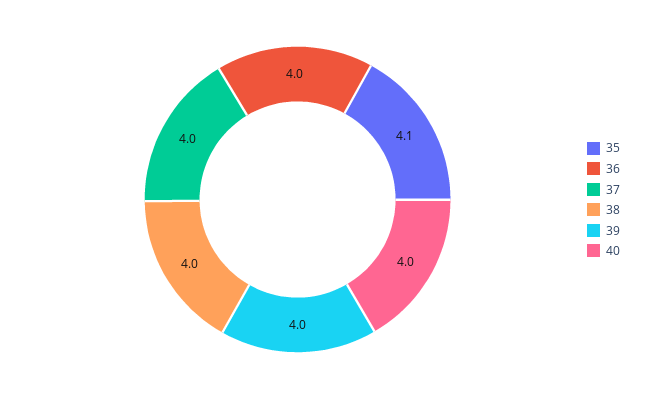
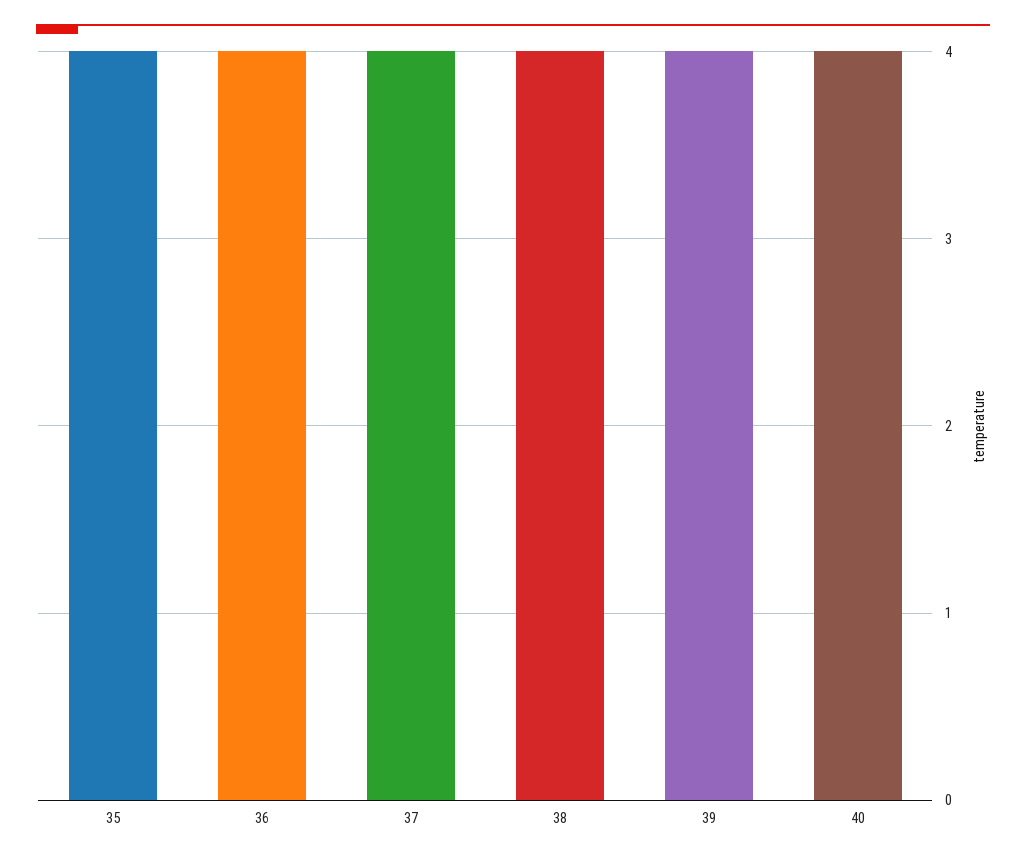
  {
-   "35": 4.1,
+   "35": 4,
    "36": 4,
    "37": 4,
    "38": 4,
    "39": 4,
    "40": 4
  }

